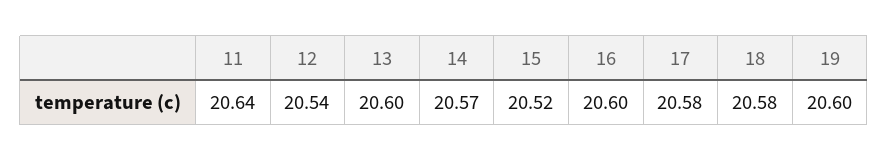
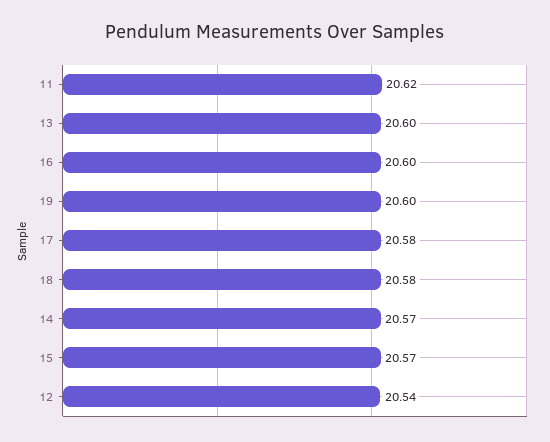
  {
-   "11": 20.64,
+   "11": 20.62,
    "12": 20.54,
    "13": 20.6,
    "14": 20.57,
-   "15": 20.52,
+   "15": 20.57,
    "16": 20.6,
    "17": 20.58,
    "18": 20.58,
    "19": 20.6
  }

